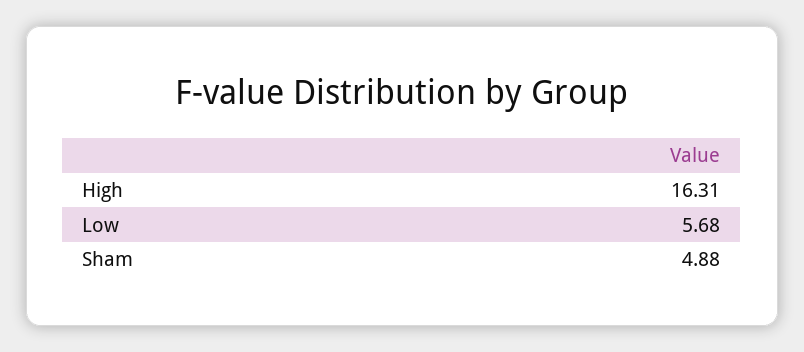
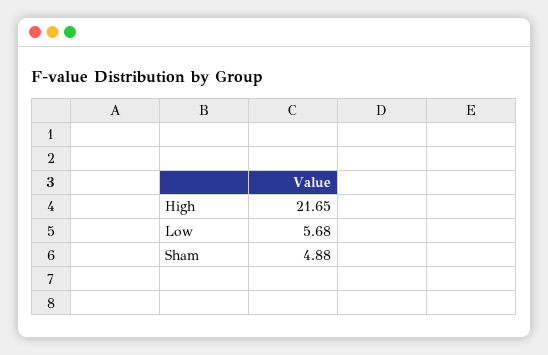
  {
-   "High": 16.31,
+   "High": 21.65,
    "Low": 5.68,
    "Sham": 4.88
  }

